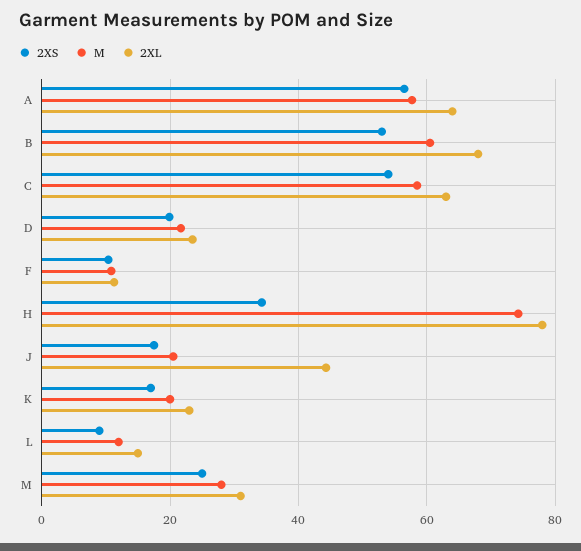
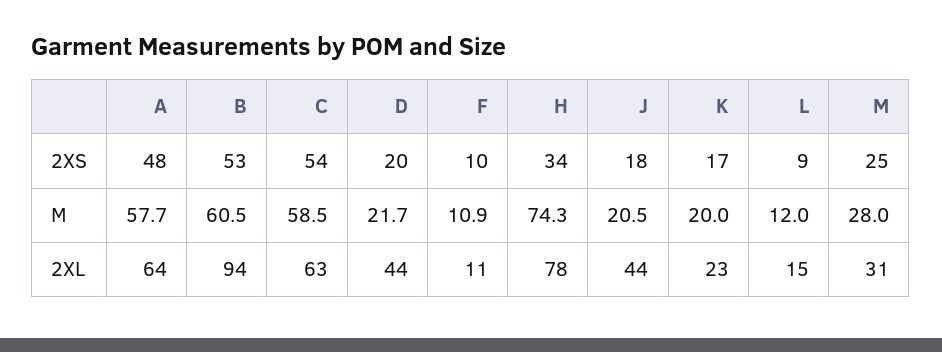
  {
    "2XS": {
-     "A": 56,
+     "A": 48,
      "B": 53,
      "C": 54,
      "D": 20,
      "F": 10,
      "H": 34,
      "J": 18,
      "K": 17,
      "L": 9,
      "M": 25
    },
    "M": {
      "A": 57.7,
      "B": 60.5,
      "C": 58.5,
      "D": 21.7,
      "F": 10.9,
      "H": 74.3,
      "J": 20.5,
      "K": 20,
      "L": 12,
      "M": 28
    },
    "2XL": {
      "A": 64,
-     "B": 68,
+     "B": 94,
      "C": 63,
-     "D": 24,
+     "D": 44,
      "F": 11,
      "H": 78,
      "J": 44,
      "K": 23,
      "L": 15,
      "M": 31
    }
  }

